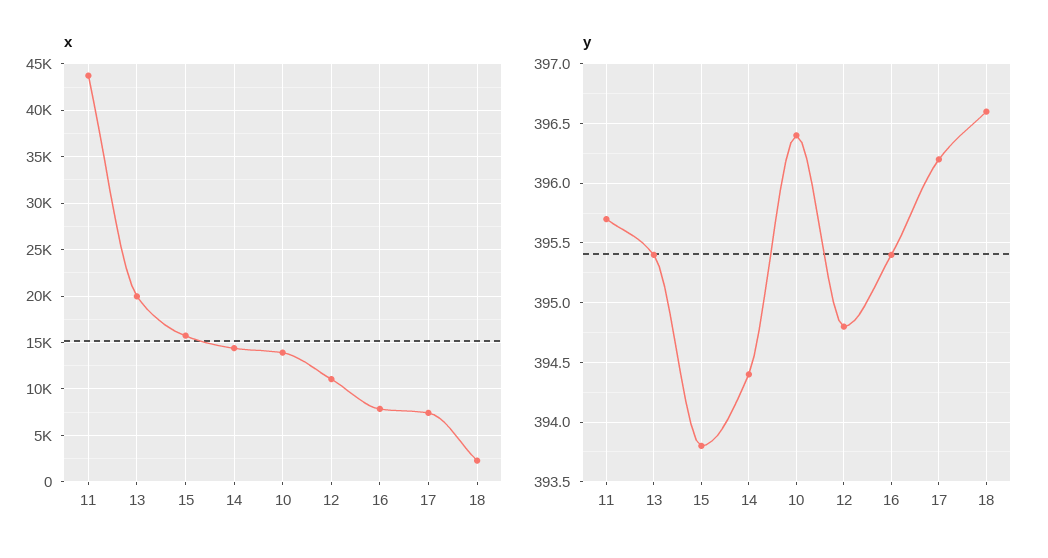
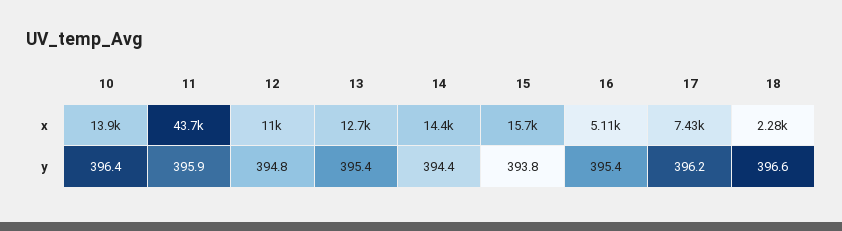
  {
    "x": {
      "11": 43700,
-     "13": 20000,
+     "13": 12700,
      "15": 15700,
      "14": 14400,
      "10": 13900,
      "12": 11000,
-     "16": 8000,
+     "16": 5110,
      "17": 7430,
      "18": 2280
    },
    "y": {
-     "11": 395.7,
+     "11": 395.9,
      "13": 395.4,
      "15": 393.8,
      "14": 394.4,
      "10": 396.4,
      "12": 394.8,
      "16": 395.4,
      "17": 396.2,
      "18": 396.6
    }
  }

